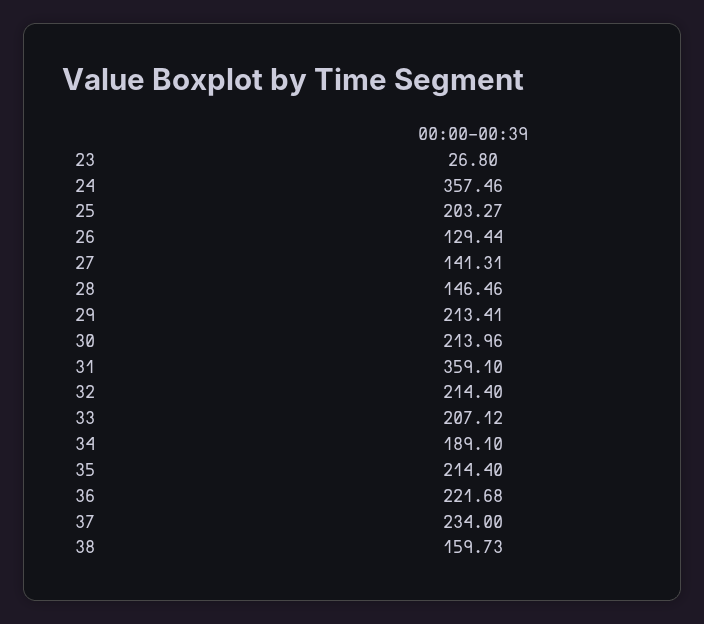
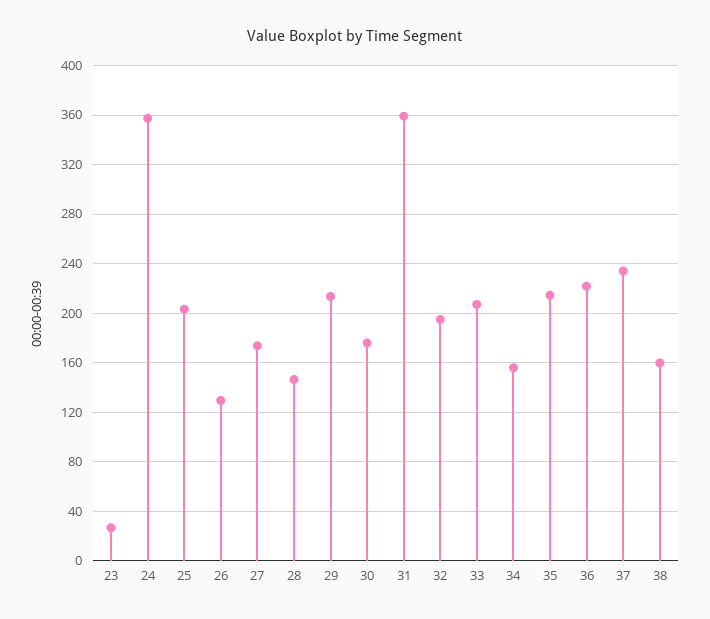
  {
    "23": 26.8,
    "24": 357.46,
    "25": 203.27,
    "26": 129.44,
-   "27": 141.31,
+   "27": 175,
    "28": 146.46,
    "29": 213.41,
-   "30": 213.96,
+   "30": 175,
    "31": 359.1,
-   "32": 214.4,
+   "32": 195,
    "33": 207.12,
-   "34": 189.1,
+   "34": 155,
    "35": 214.4,
    "36": 221.68,
    "37": 234,
    "38": 159.73
  }

